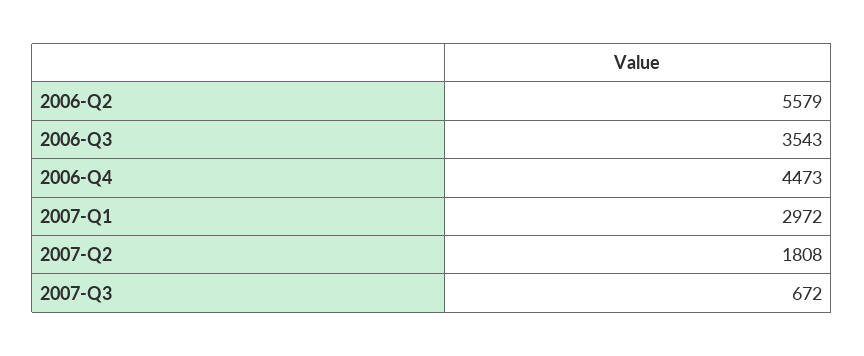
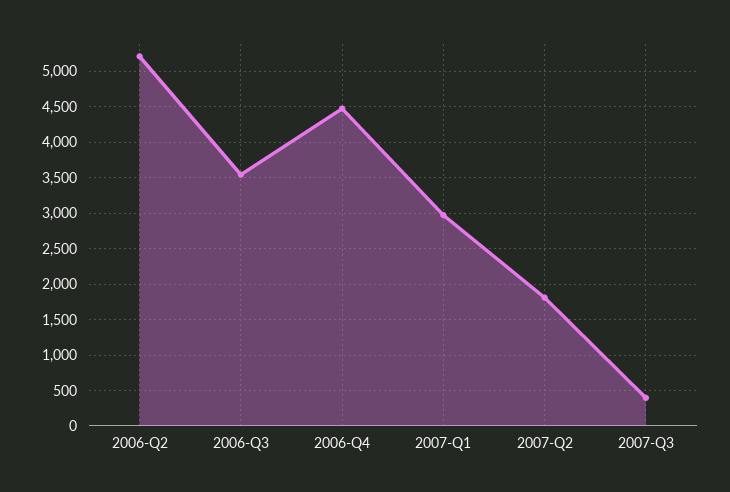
  {
-   "2006-Q2": 5579,
+   "2006-Q2": 5200,
    "2006-Q3": 3543,
    "2006-Q4": 4473,
    "2007-Q1": 2972,
    "2007-Q2": 1808,
-   "2007-Q3": 672
+   "2007-Q3": 400
  }

